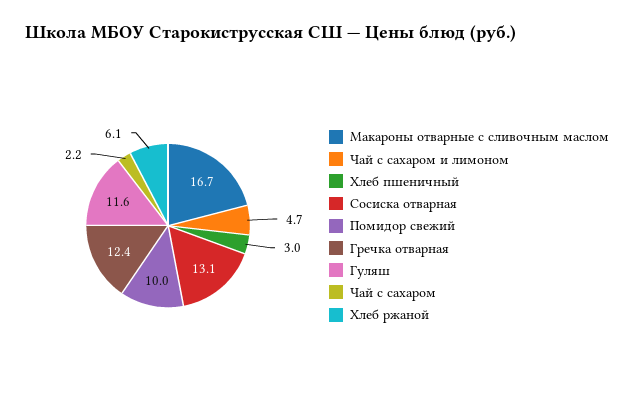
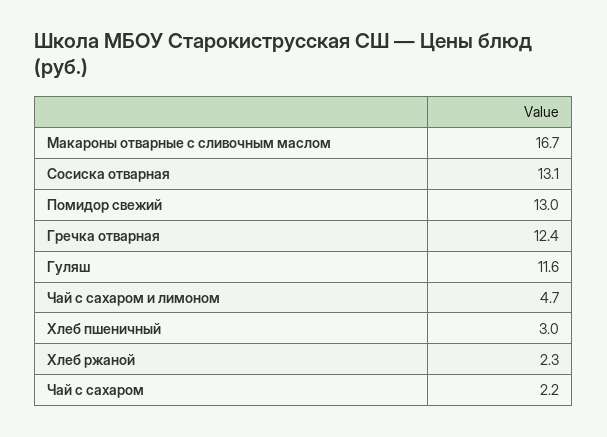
  {
    "Макароны отварные с сливочным маслом": 16.7,
    "Чай с сахаром и лимоном": 4.7,
    "Хлеб пшеничный": 3,
    "Сосиска отварная": 13.1,
-   "Помидор свежий": 10,
+   "Помидор свежий": 13,
    "Гречка отварная": 12.4,
    "Гуляш": 11.6,
    "Чай с сахаром": 2.2,
-   "Хлеб ржаной": 6.1
+   "Хлеб ржаной": 2.3
  }

